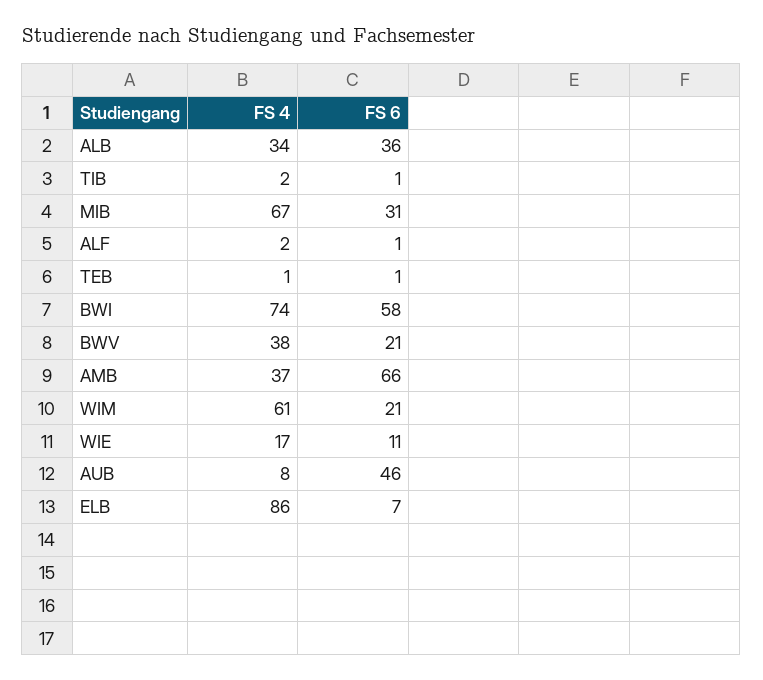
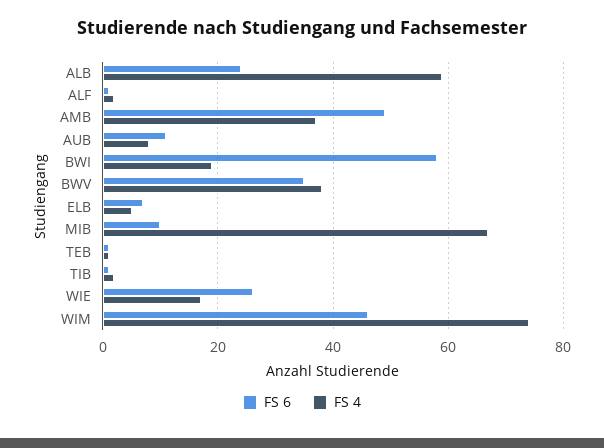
  {
    "FS 4": {
-     "ALB": 34,
+     "ALB": 60,
      "TIB": 2,
      "MIB": 67,
      "ALF": 2,
      "TEB": 1,
-     "BWI": 74,
+     "BWI": 20,
      "BWV": 38,
      "AMB": 37,
-     "WIM": 61,
+     "WIM": 75,
      "WIE": 17,
      "AUB": 8,
-     "ELB": 86
+     "ELB": 5
    },
    "FS 6": {
-     "ALB": 36,
+     "ALB": 25,
      "TIB": 1,
-     "MIB": 31,
+     "MIB": 10,
      "ALF": 1,
      "TEB": 1,
      "BWI": 58,
-     "BWV": 21,
+     "BWV": 35,
-     "AMB": 66,
+     "AMB": 50,
-     "WIM": 21,
+     "WIM": 45,
-     "WIE": 11,
+     "WIE": 25,
-     "AUB": 46,
+     "AUB": 10,
      "ELB": 7
    }
  }

